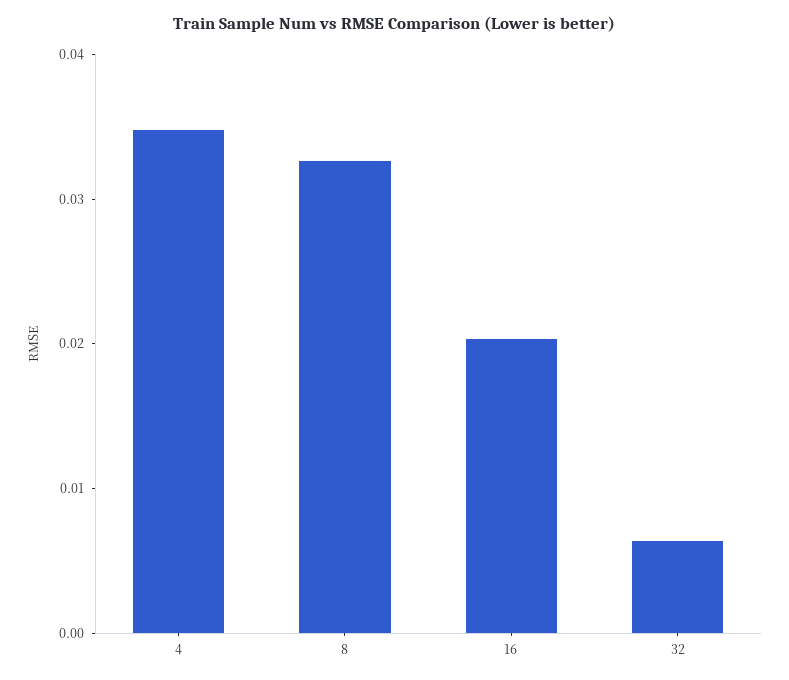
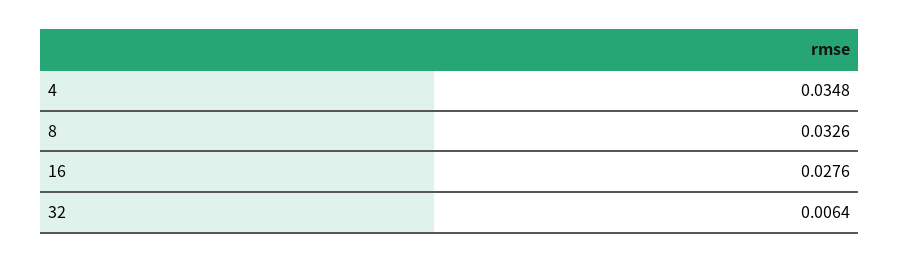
  {
    "4": 0.0348,
    "8": 0.0326,
-   "16": 0.02,
+   "16": 0.0276,
    "32": 0.0064
  }

